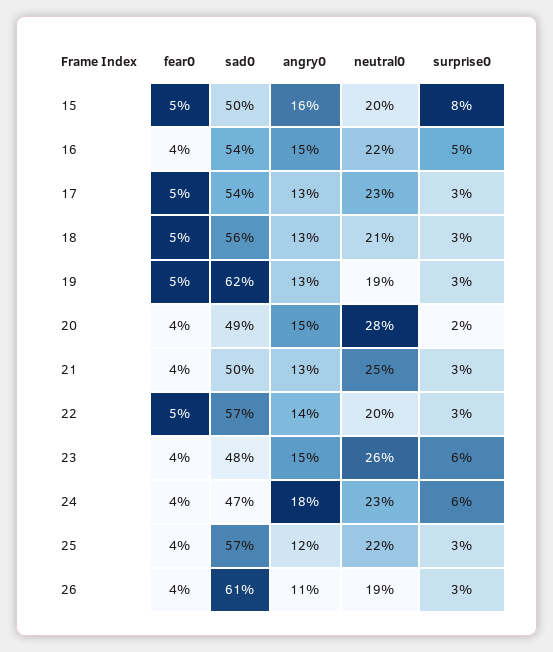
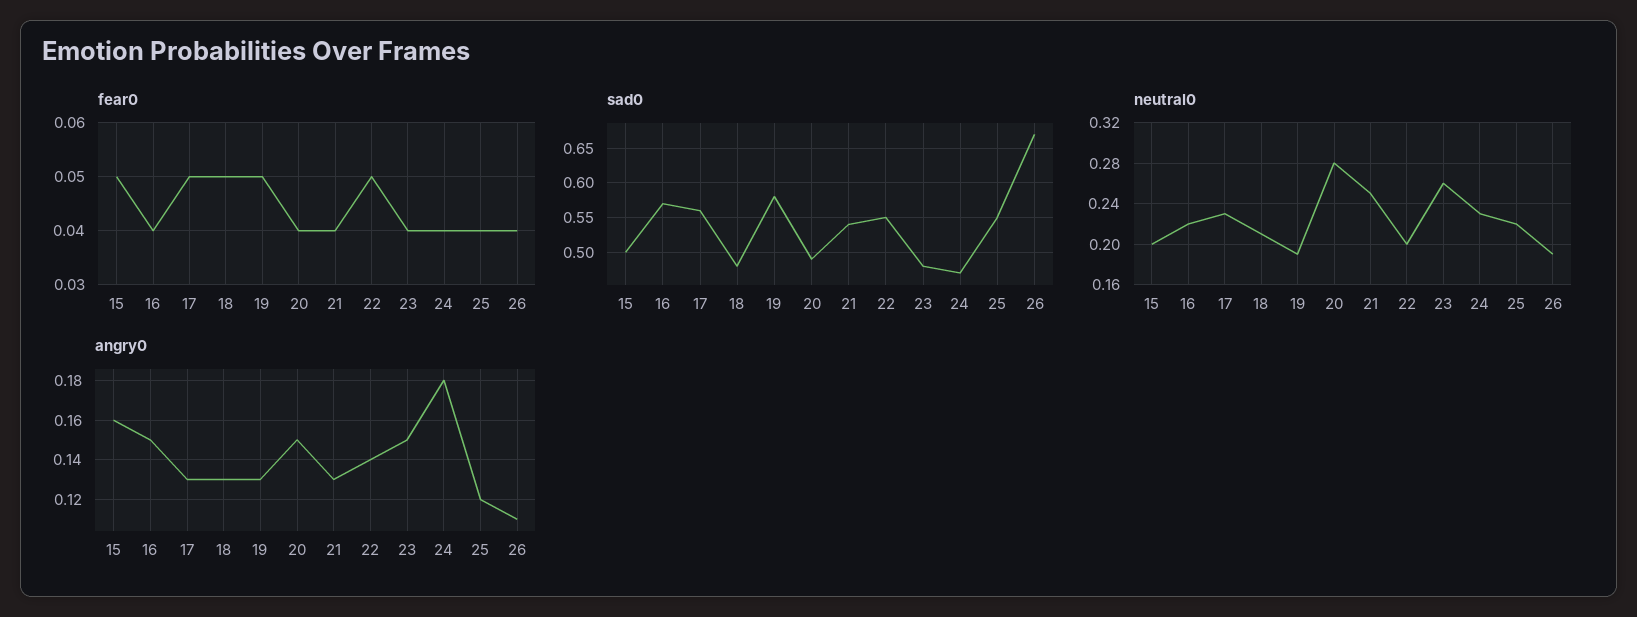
  {
    "fear0": {
      "15": 0.05,
      "16": 0.04,
      "17": 0.05,
      "18": 0.05,
      "19": 0.05,
      "20": 0.04,
      "21": 0.04,
      "22": 0.05,
      "23": 0.04,
      "24": 0.04,
      "25": 0.04,
      "26": 0.04
    },
    "sad0": {
      "15": 0.5,
-     "16": 0.54,
+     "16": 0.57,
-     "17": 0.54,
+     "17": 0.56,
-     "18": 0.56,
+     "18": 0.48,
-     "19": 0.62,
+     "19": 0.58,
      "20": 0.49,
-     "21": 0.5,
+     "21": 0.54,
-     "22": 0.57,
+     "22": 0.55,
      "23": 0.48,
      "24": 0.47,
-     "25": 0.57,
+     "25": 0.55,
-     "26": 0.61
+     "26": 0.67
    },
    "angry0": {
      "15": 0.16,
      "16": 0.15,
      "17": 0.13,
      "18": 0.13,
      "19": 0.13,
      "20": 0.15,
      "21": 0.13,
      "22": 0.14,
      "23": 0.15,
      "24": 0.18,
      "25": 0.12,
      "26": 0.11
    },
    "neutral0": {
      "15": 0.2,
      "16": 0.22,
      "17": 0.23,
      "18": 0.21,
      "19": 0.19,
      "20": 0.28,
      "21": 0.25,
      "22": 0.2,
      "23": 0.26,
      "24": 0.23,
      "25": 0.22,
      "26": 0.19
-   },
+   }
-   "surprise0": {
-     "15": 0.08,
-     "16": 0.05,
-     "17": 0.03,
-     "18": 0.03,
-     "19": 0.03,
-     "20": 0.02,
-     "21": 0.03,
-     "22": 0.03,
-     "23": 0.06,
-     "24": 0.06,
-     "25": 0.03,
-     "26": 0.03
-   }
  }

